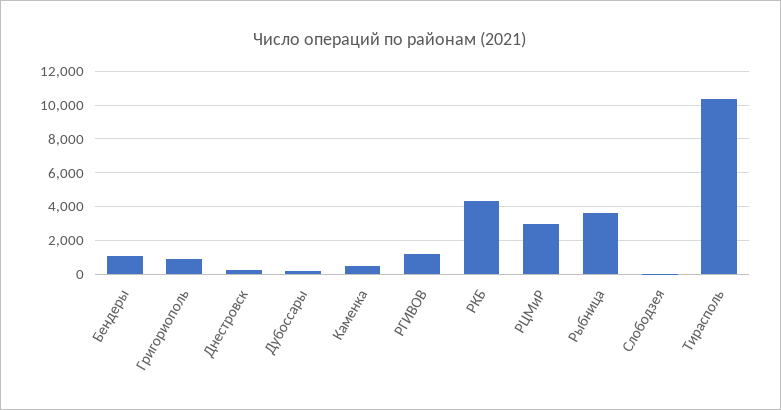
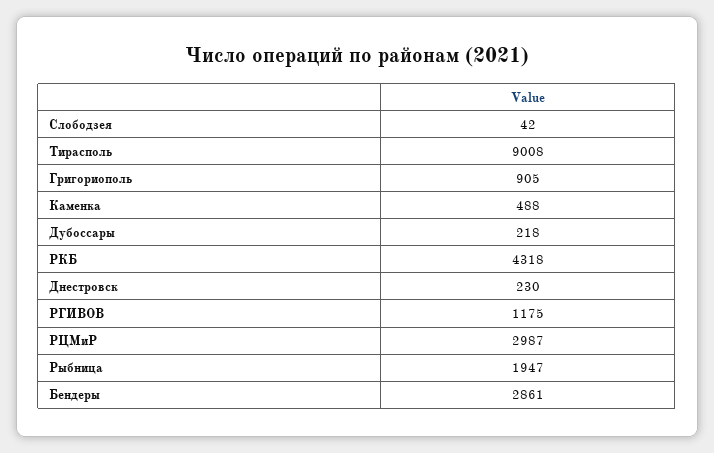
  {
-   "Бендеры": 1000,
+   "Бендеры": 2861,
    "Григориополь": 905,
    "Днестровск": 230,
    "Дубоссары": 218,
    "Каменка": 488,
    "РГИВОВ": 1175,
    "РКБ": 4318,
    "РЦМиР": 2987,
-   "Рыбница": 3500,
+   "Рыбница": 1947,
    "Слободзея": 42,
-   "Тирасполь": 10500
+   "Тирасполь": 9008
  }

